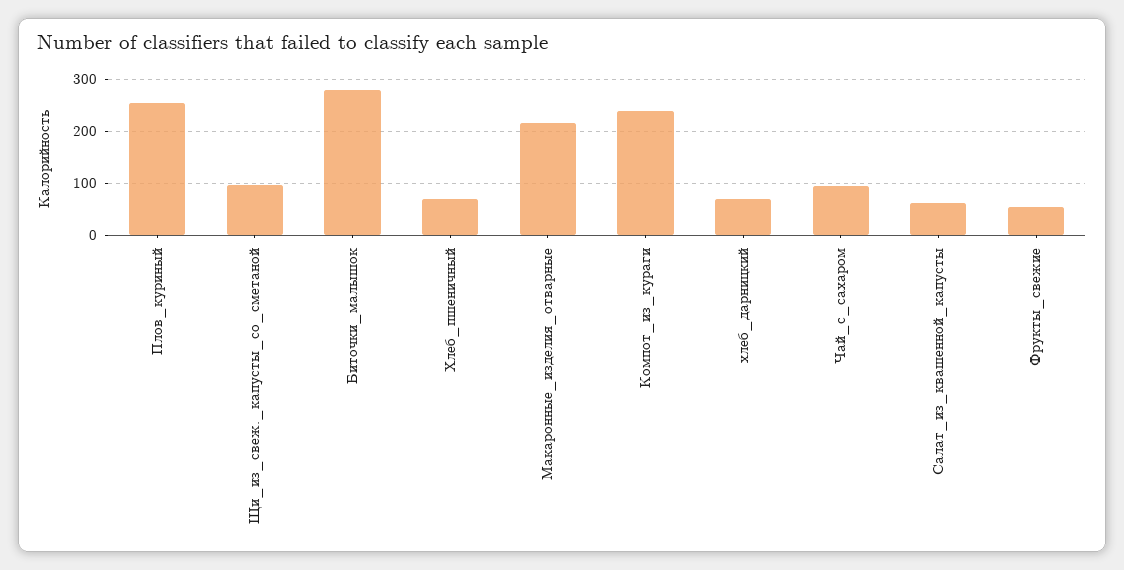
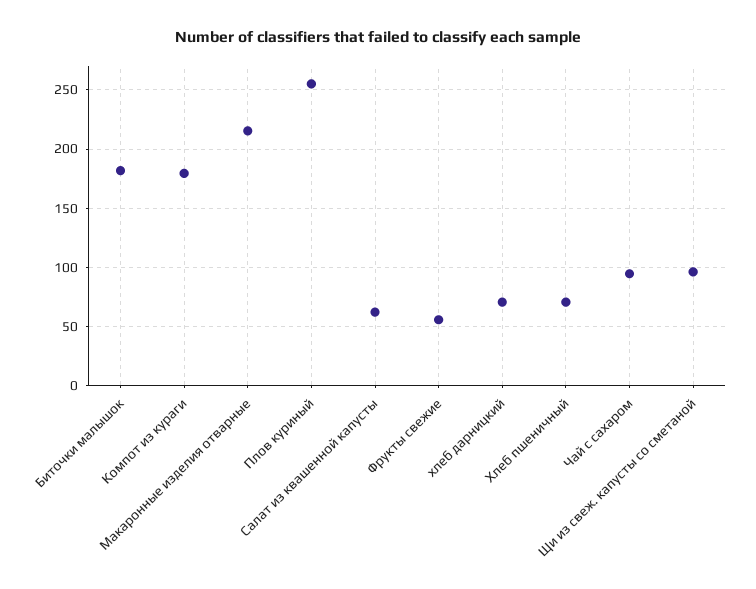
  {
    "Плов_куриный": 260,
    "Щи_из_свеж._капусты_со_сметаной": 100,
-   "Биточки_малышок": 280,
+   "Биточки_малышок": 180,
    "Хлеб_пшеничный": 70,
    "Макаронные_изделия_отварные": 220,
-   "Компот_из_кураги": 240,
+   "Компот_из_кураги": 180,
    "хлеб_дарницкий": 70,
    "Чай_с_сахаром": 90,
    "Салат_из_квашенной_капусты": 60,
    "Фрукты_свежие": 60
  }

